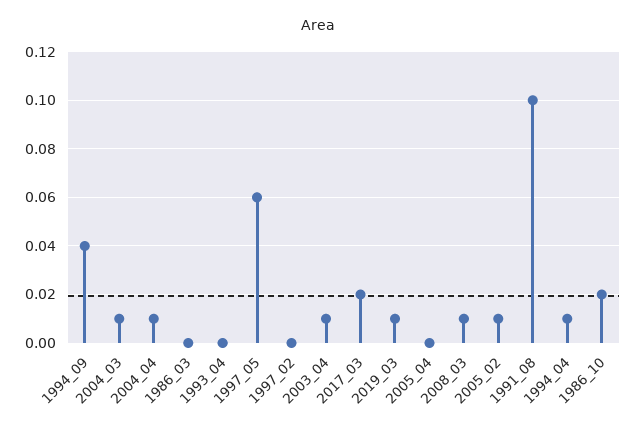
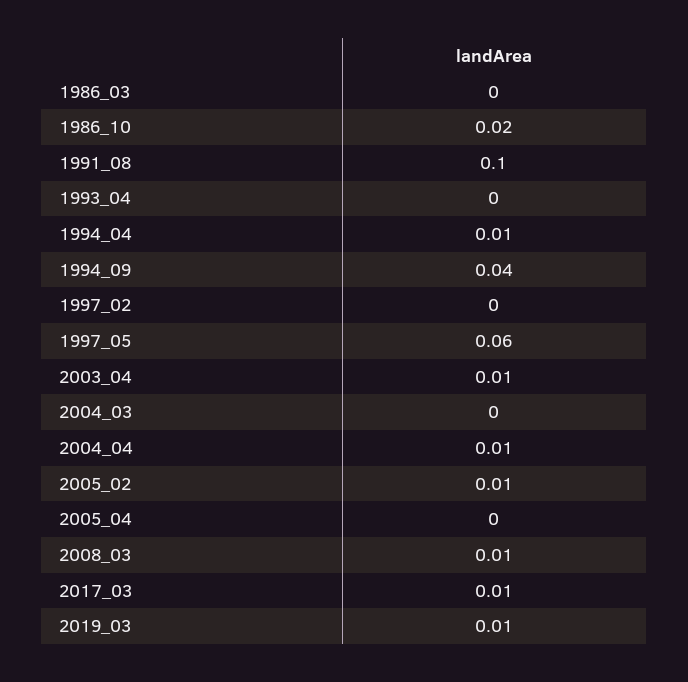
  {
    "1994_09": 0.04,
-   "2004_03": 0.01,
+   "2004_03": 0,
    "2004_04": 0.01,
    "1986_03": 0,
    "1993_04": 0,
    "1997_05": 0.06,
    "1997_02": 0,
    "2003_04": 0.01,
-   "2017_03": 0.02,
+   "2017_03": 0.01,
    "2019_03": 0.01,
    "2005_04": 0,
    "2008_03": 0.01,
    "2005_02": 0.01,
    "1991_08": 0.1,
    "1994_04": 0.01,
    "1986_10": 0.02
  }

